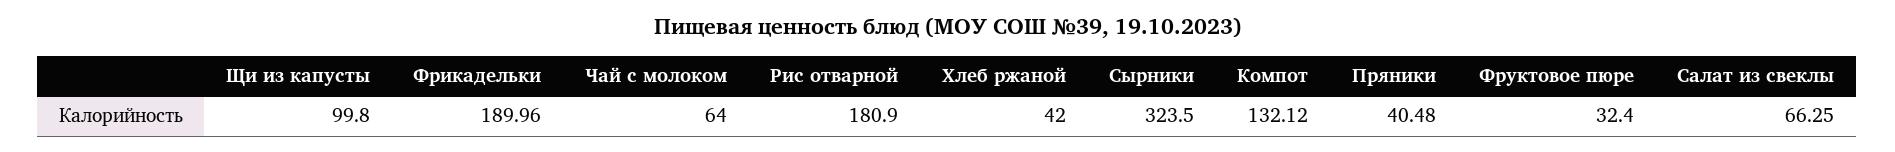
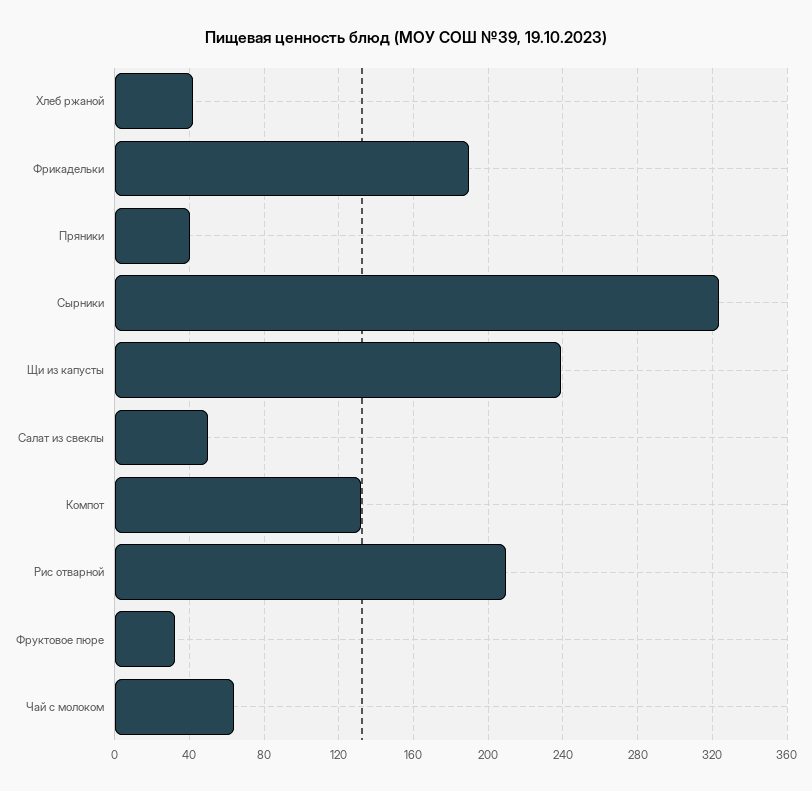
  {
-   "Щи из капусты": 99.8,
+   "Щи из капусты": 240,
    "Фрикадельки": 189.96,
    "Чай с молоком": 64,
-   "Рис отварной": 180.9,
+   "Рис отварной": 210,
    "Хлеб ржаной": 42,
    "Сырники": 323.5,
    "Компот": 132.12,
    "Пряники": 40.48,
    "Фруктовое пюре": 32.4,
-   "Салат из свеклы": 66.25
+   "Салат из свеклы": 50
  }

